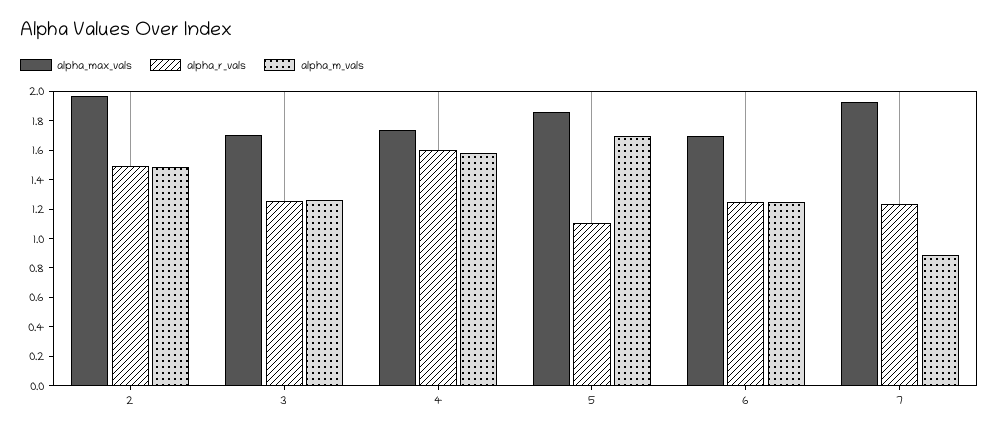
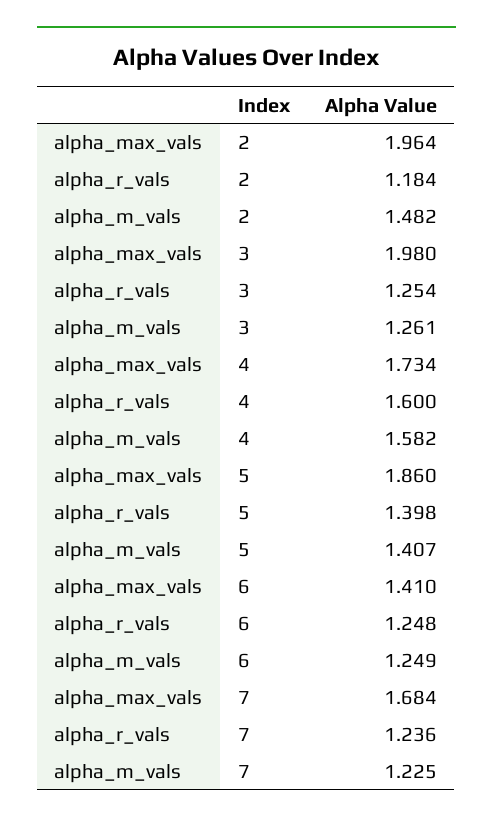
  {
    "alpha_max_vals": {
      "2": 1.964,
-     "3": 1.7,
+     "3": 1.98,
      "4": 1.734,
      "5": 1.86,
-     "6": 1.7,
+     "6": 1.41,
-     "7": 1.9
+     "7": 1.684
    },
    "alpha_r_vals": {
-     "2": 1.5,
+     "2": 1.184,
      "3": 1.254,
      "4": 1.6,
-     "5": 1.1,
+     "5": 1.398,
      "6": 1.248,
      "7": 1.236
    },
    "alpha_m_vals": {
      "2": 1.482,
      "3": 1.261,
      "4": 1.582,
-     "5": 1.7,
+     "5": 1.407,
      "6": 1.249,
-     "7": 0.9
+     "7": 1.225
    }
  }

